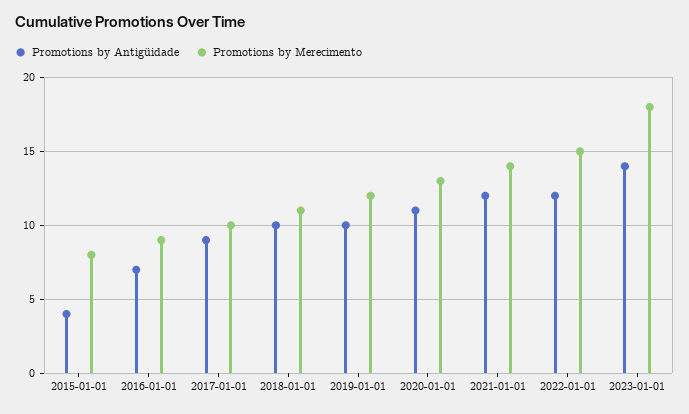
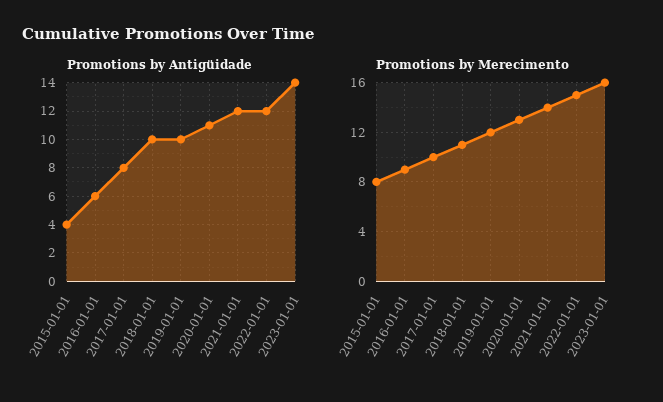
  {
    "Promotions by Antigüidade": {
      "2015-01-01": 4,
-     "2016-01-01": 7,
+     "2016-01-01": 6,
-     "2017-01-01": 9,
+     "2017-01-01": 8,
      "2018-01-01": 10,
      "2019-01-01": 10,
      "2020-01-01": 11,
      "2021-01-01": 12,
      "2022-01-01": 12,
      "2023-01-01": 14
    },
    "Promotions by Merecimento": {
      "2015-01-01": 8,
      "2016-01-01": 9,
      "2017-01-01": 10,
      "2018-01-01": 11,
      "2019-01-01": 12,
      "2020-01-01": 13,
      "2021-01-01": 14,
      "2022-01-01": 15,
-     "2023-01-01": 18
+     "2023-01-01": 16
    }
  }

